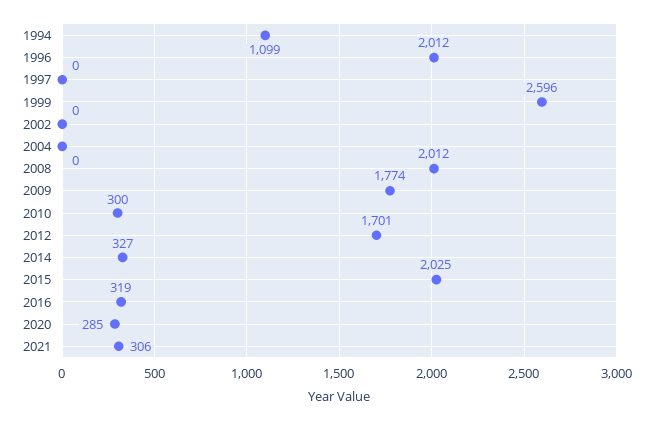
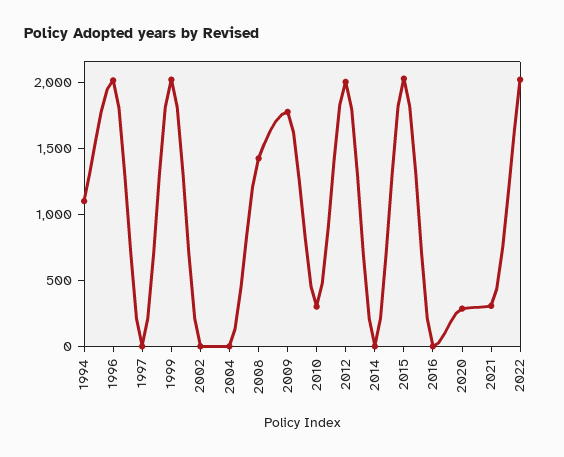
  {
    "1994": 1099,
    "1996": 2012,
    "1997": 0,
-   "1999": 2596,
+   "1999": 2000,
    "2002": 0,
    "2004": 0,
-   "2008": 2012,
+   "2008": 1400,
    "2009": 1774,
    "2010": 300,
-   "2012": 1701,
+   "2012": 2000,
-   "2014": 327,
+   "2014": 0,
    "2015": 2025,
-   "2016": 319,
+   "2016": 0,
    "2020": 285,
-   "2021": 306
+   "2021": 306,
+   "2022": 2000
  }

